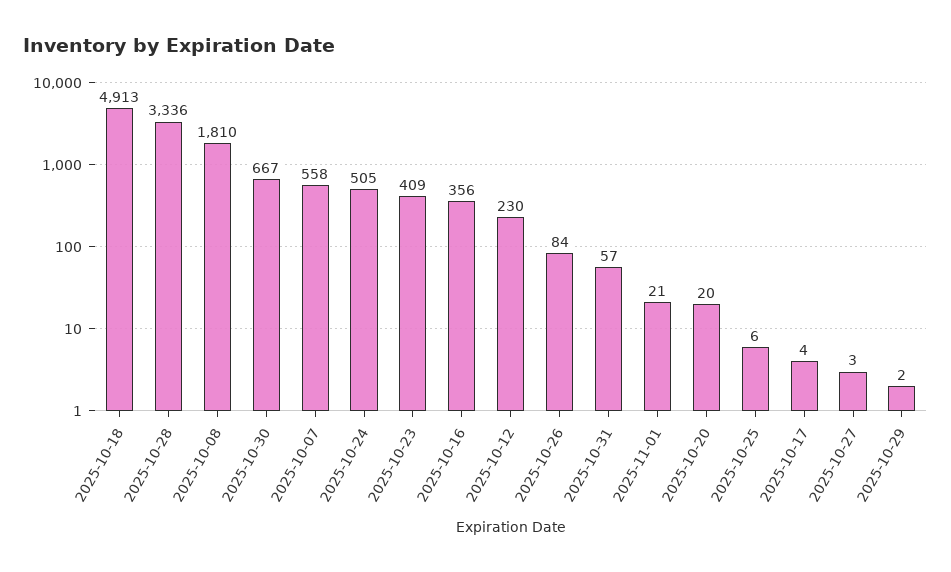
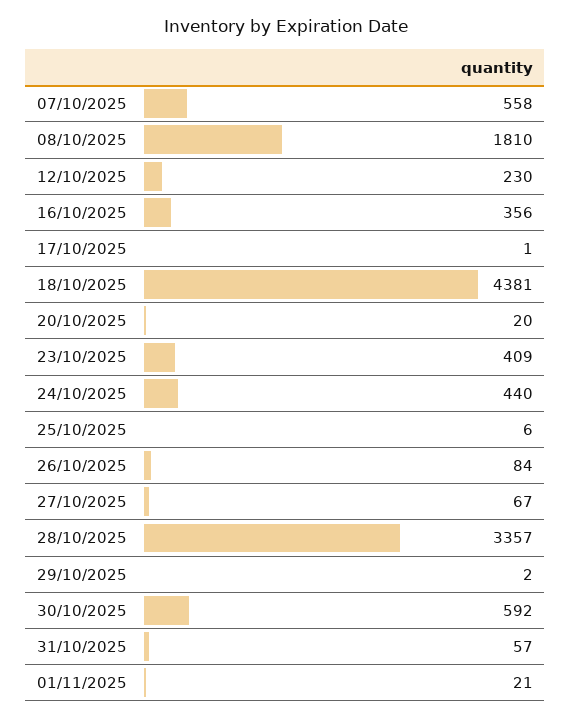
  {
-   "2025-10-18": 4913,
+   "2025-10-18": 4381,
-   "2025-10-28": 3336,
+   "2025-10-28": 3357,
    "2025-10-08": 1810,
-   "2025-10-30": 667,
+   "2025-10-30": 592,
    "2025-10-07": 558,
-   "2025-10-24": 505,
+   "2025-10-24": 440,
    "2025-10-23": 409,
    "2025-10-16": 356,
    "2025-10-12": 230,
    "2025-10-26": 84,
    "2025-10-31": 57,
    "2025-11-01": 21,
    "2025-10-20": 20,
    "2025-10-25": 6,
-   "2025-10-17": 4,
+   "2025-10-17": 1,
-   "2025-10-27": 3,
+   "2025-10-27": 67,
    "2025-10-29": 2
  }

